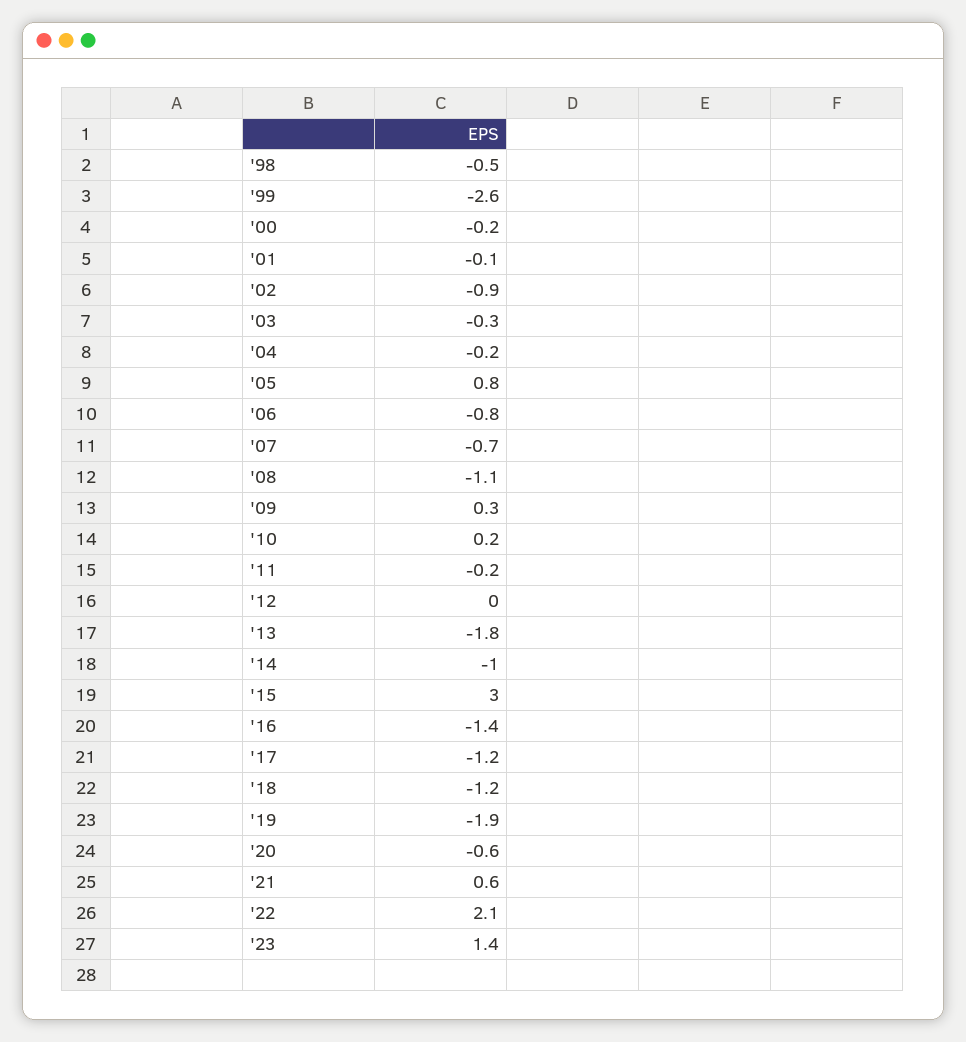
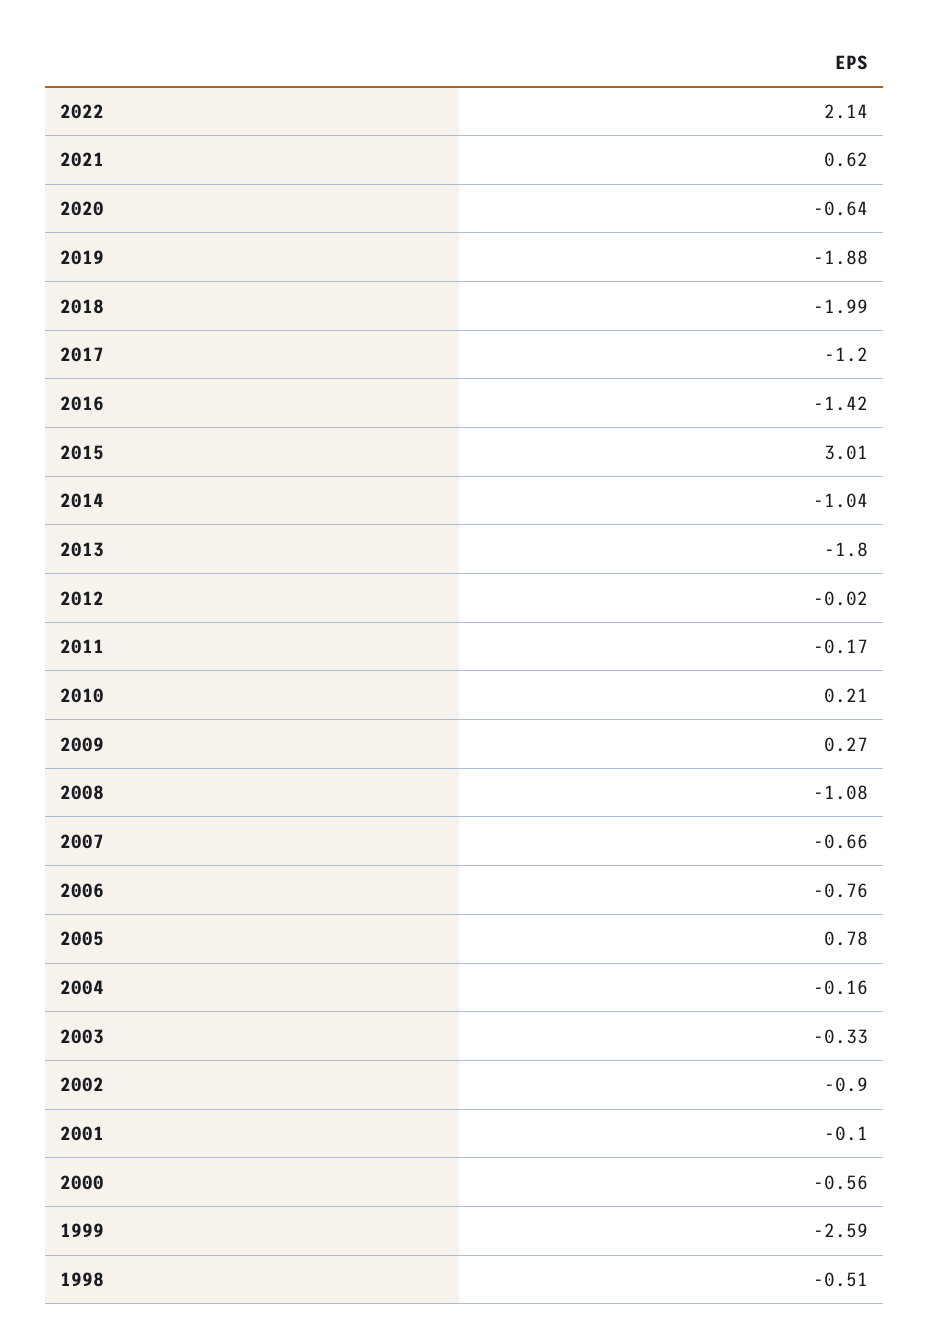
  {
    "'98": -0.51,
    "'99": -2.59,
-   "'00": -0.2,
+   "'00": -0.56,
    "'01": -0.1,
    "'02": -0.9,
    "'03": -0.33,
    "'04": -0.16,
    "'05": 0.78,
    "'06": -0.76,
    "'07": -0.66,
    "'08": -1.08,
    "'09": 0.27,
    "'10": 0.21,
    "'11": -0.17,
    "'12": -0.02,
    "'13": -1.8,
    "'14": -1.04,
    "'15": 3.01,
    "'16": -1.42,
    "'17": -1.2,
-   "'18": -1.2,
+   "'18": -1.99,
    "'19": -1.88,
    "'20": -0.64,
    "'21": 0.62,
-   "'22": 2.14,
+   "'22": 2.14
-   "'23": 1.4
  }

